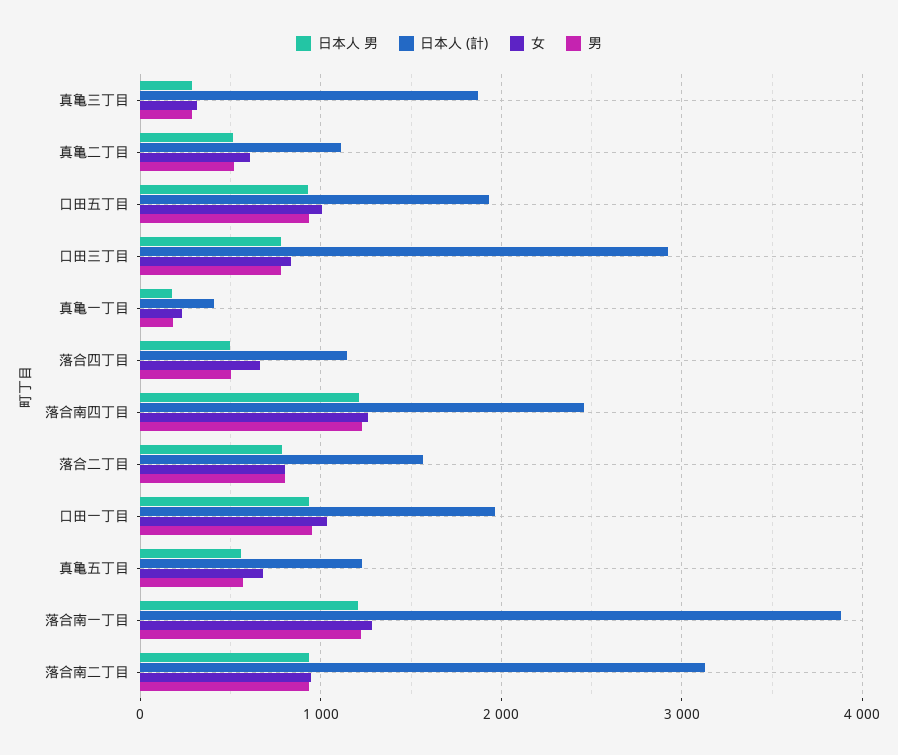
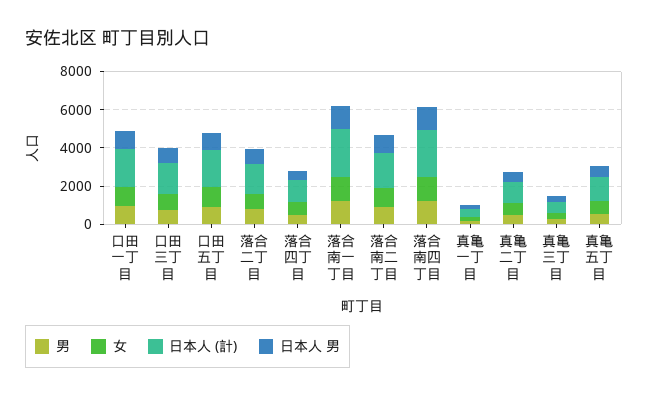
  {
    "日本人 男": {
      "真亀三丁目": 300,
      "真亀二丁目": 500,
      "口田五丁目": 900,
      "口田三丁目": 800,
      "真亀一丁目": 200,
      "落合四丁目": 500,
      "落合南四丁目": 1200,
      "落合二丁目": 800,
      "口田一丁目": 900,
      "真亀五丁目": 600,
      "落合南一丁目": 1200,
      "落合南二丁目": 900
    },
    "日本人 (計)": {
-     "真亀三丁目": 1900,
+     "真亀三丁目": 500,
      "真亀二丁目": 1100,
      "口田五丁目": 1900,
-     "口田三丁目": 2900,
+     "口田三丁目": 1500,
      "真亀一丁目": 400,
      "落合四丁目": 1100,
      "落合南四丁目": 2500,
      "落合二丁目": 1600,
      "口田一丁目": 2000,
      "真亀五丁目": 1200,
-     "落合南一丁目": 3900,
+     "落合南一丁目": 2500,
-     "落合南二丁目": 3100
+     "落合南二丁目": 2000
    },
    "女": {
      "真亀三丁目": 300,
      "真亀二丁目": 600,
      "口田五丁目": 1000,
      "口田三丁目": 800,
      "真亀一丁目": 200,
      "落合四丁目": 700,
      "落合南四丁目": 1300,
      "落合二丁目": 800,
      "口田一丁目": 1000,
      "真亀五丁目": 700,
      "落合南一丁目": 1300,
      "落合南二丁目": 900
    },
    "男": {
      "真亀三丁目": 300,
      "真亀二丁目": 500,
      "口田五丁目": 900,
      "口田三丁目": 800,
      "真亀一丁目": 200,
      "落合四丁目": 500,
      "落合南四丁目": 1200,
      "落合二丁目": 800,
      "口田一丁目": 900,
      "真亀五丁目": 600,
      "落合南一丁目": 1200,
      "落合南二丁目": 900
    }
  }

